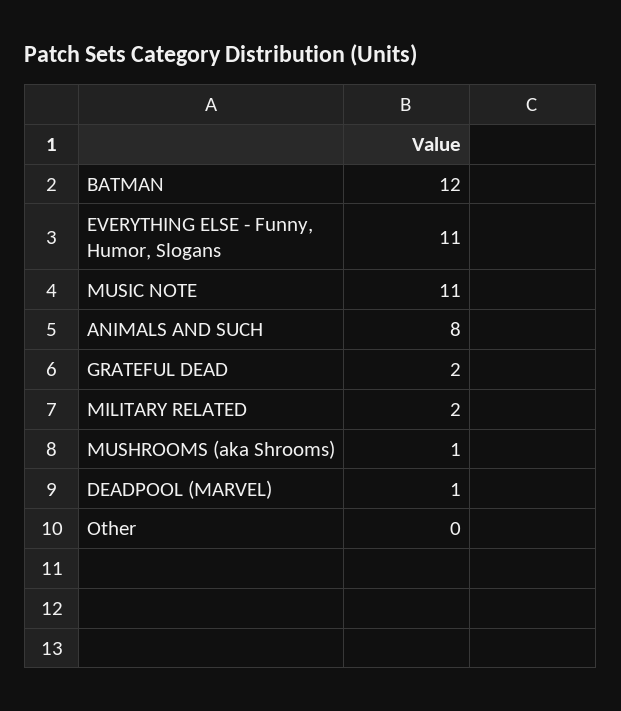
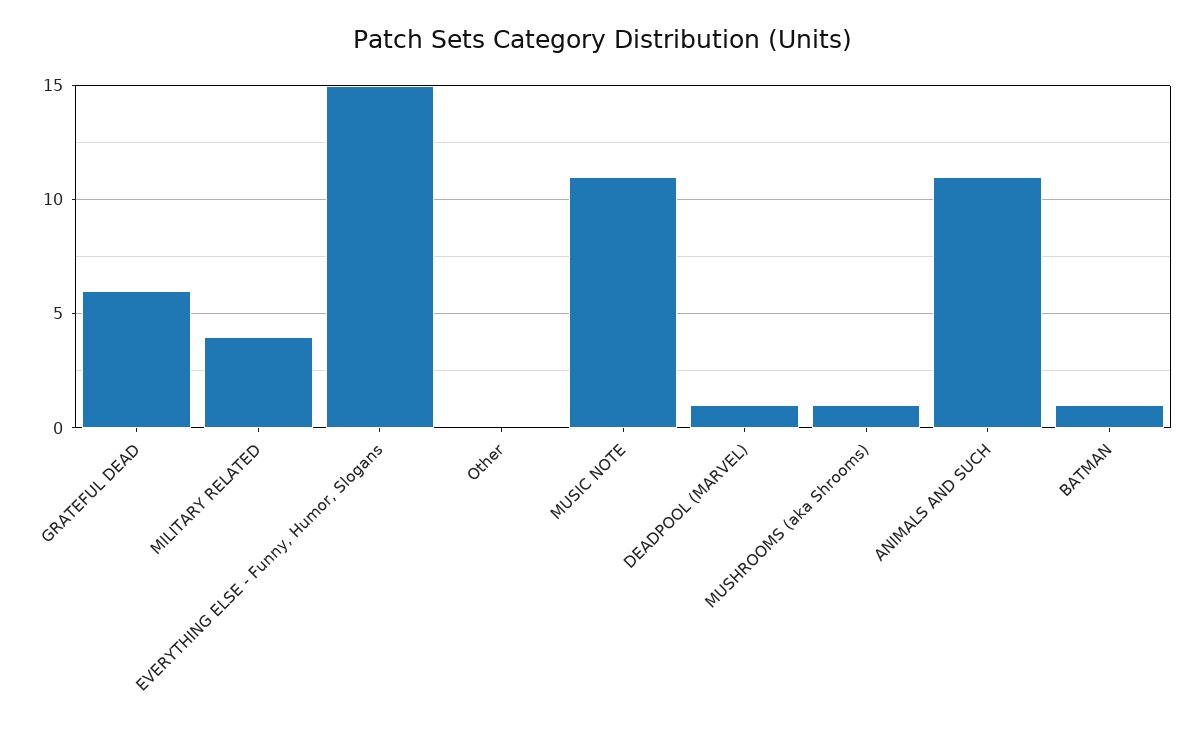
  {
-   "BATMAN": 12,
+   "BATMAN": 1,
-   "EVERYTHING ELSE - Funny, Humor, Slogans": 11,
+   "EVERYTHING ELSE - Funny, Humor, Slogans": 15,
    "MUSIC NOTE": 11,
-   "ANIMALS AND SUCH": 8,
+   "ANIMALS AND SUCH": 11,
-   "GRATEFUL DEAD": 2,
+   "GRATEFUL DEAD": 6,
-   "MILITARY RELATED": 2,
+   "MILITARY RELATED": 4,
    "MUSHROOMS (aka Shrooms)": 1,
    "DEADPOOL (MARVEL)": 1,
    "Other": 0
  }

